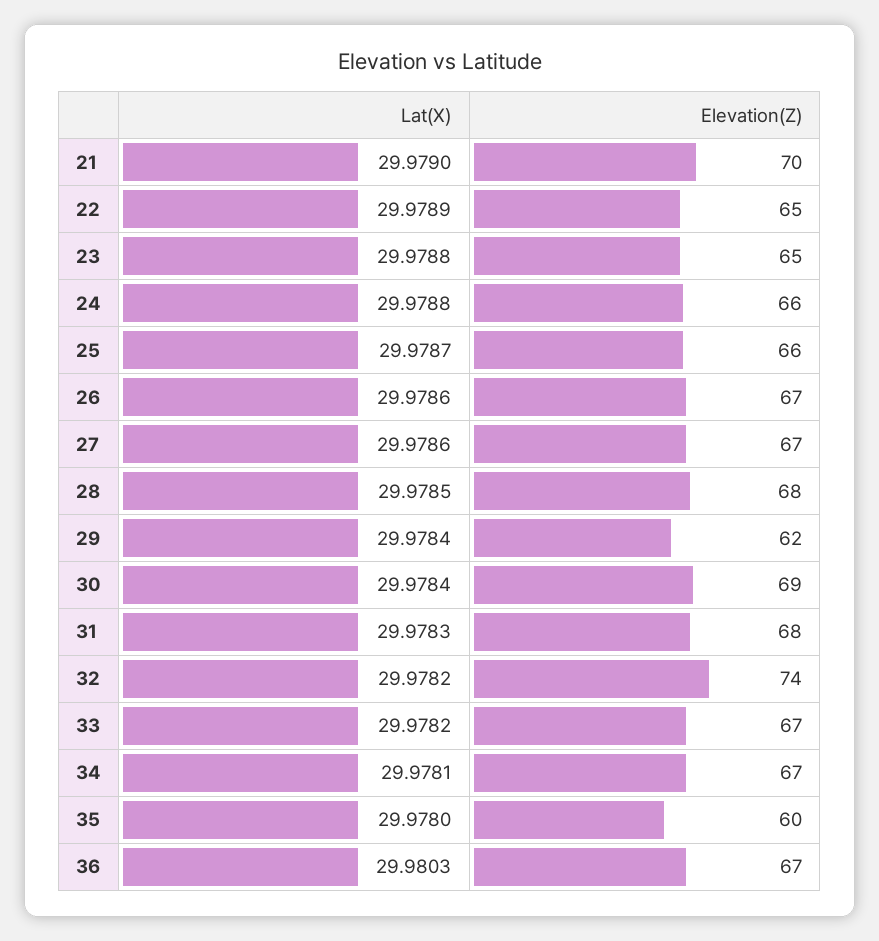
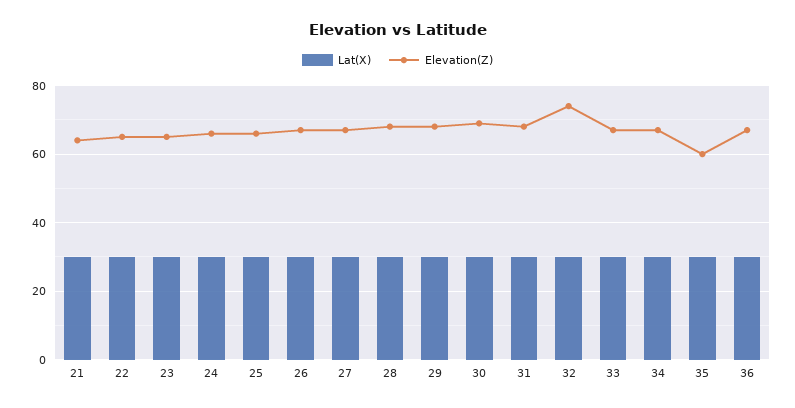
  {
    "Lat(X)": {
      "21": 29.979,
      "22": 29.9789,
      "23": 29.9788,
      "24": 29.9788,
      "25": 29.9787,
      "26": 29.9786,
      "27": 29.9786,
      "28": 29.9785,
      "29": 29.9784,
      "30": 29.9784,
      "31": 29.9783,
      "32": 29.9782,
      "33": 29.9782,
      "34": 29.9781,
      "35": 29.978,
      "36": 29.9803
    },
    "Elevation(Z)": {
-     "21": 70,
+     "21": 64,
      "22": 65,
      "23": 65,
      "24": 66,
      "25": 66,
      "26": 67,
      "27": 67,
      "28": 68,
-     "29": 62,
+     "29": 68,
      "30": 69,
      "31": 68,
      "32": 74,
      "33": 67,
      "34": 67,
      "35": 60,
      "36": 67
    }
  }

